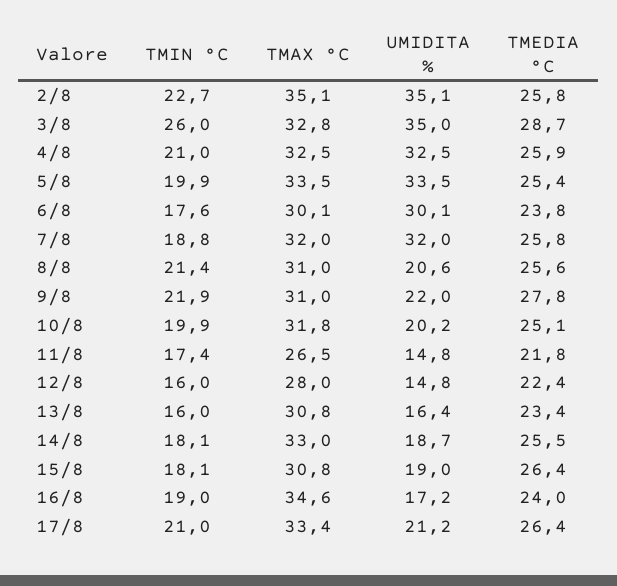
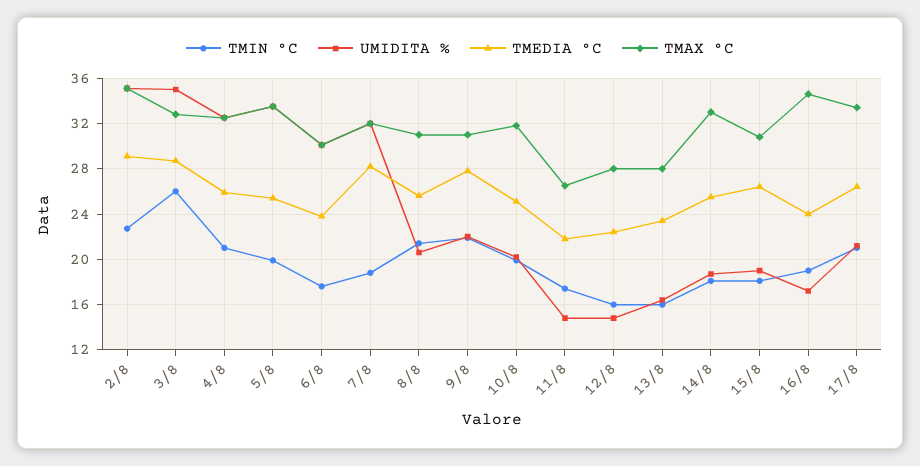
  {
    "TMIN °C": {
      "2/8": 22.7,
      "3/8": 26,
      "4/8": 21,
      "5/8": 19.9,
      "6/8": 17.6,
      "7/8": 18.8,
      "8/8": 21.4,
      "9/8": 21.9,
      "10/8": 19.9,
      "11/8": 17.4,
      "12/8": 16,
      "13/8": 16,
      "14/8": 18.1,
      "15/8": 18.1,
      "16/8": 19,
      "17/8": 21
    },
    "TMAX °C": {
      "2/8": 35.1,
      "3/8": 32.8,
      "4/8": 32.5,
      "5/8": 33.5,
      "6/8": 30.1,
      "7/8": 32,
      "8/8": 31,
      "9/8": 31,
      "10/8": 31.8,
      "11/8": 26.5,
      "12/8": 28,
-     "13/8": 30.8,
+     "13/8": 28,
      "14/8": 33,
      "15/8": 30.8,
      "16/8": 34.6,
      "17/8": 33.4
    },
    "UMIDITA %": {
      "2/8": 35.1,
      "3/8": 35,
      "4/8": 32.5,
      "5/8": 33.5,
      "6/8": 30.1,
      "7/8": 32,
      "8/8": 20.6,
      "9/8": 22,
      "10/8": 20.2,
      "11/8": 14.8,
      "12/8": 14.8,
      "13/8": 16.4,
      "14/8": 18.7,
      "15/8": 19,
      "16/8": 17.2,
      "17/8": 21.2
    },
    "TMEDIA °C": {
-     "2/8": 25.8,
+     "2/8": 29,
      "3/8": 28.7,
      "4/8": 25.9,
      "5/8": 25.4,
      "6/8": 23.8,
-     "7/8": 25.8,
+     "7/8": 28,
      "8/8": 25.6,
      "9/8": 27.8,
      "10/8": 25.1,
      "11/8": 21.8,
      "12/8": 22.4,
      "13/8": 23.4,
      "14/8": 25.5,
      "15/8": 26.4,
      "16/8": 24,
      "17/8": 26.4
    }
  }

